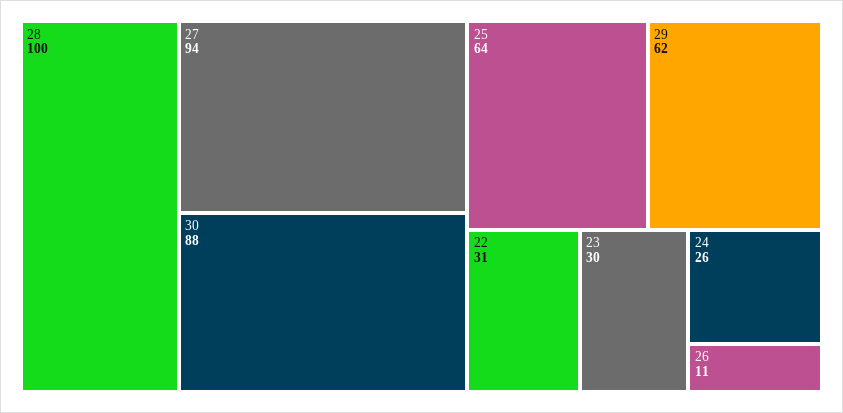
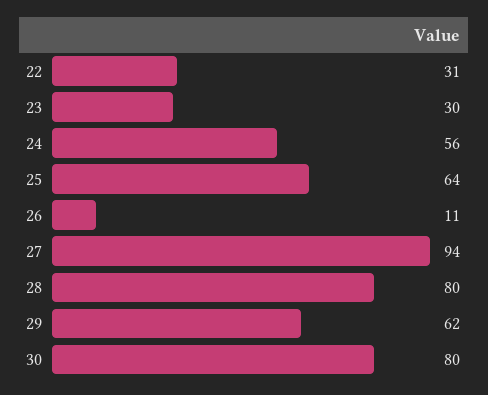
  {
-   "28": 100,
+   "28": 80,
    "27": 94,
-   "30": 88,
+   "30": 80,
    "25": 64,
    "29": 62,
    "22": 31,
    "23": 30,
-   "24": 26,
+   "24": 56,
    "26": 11
  }

